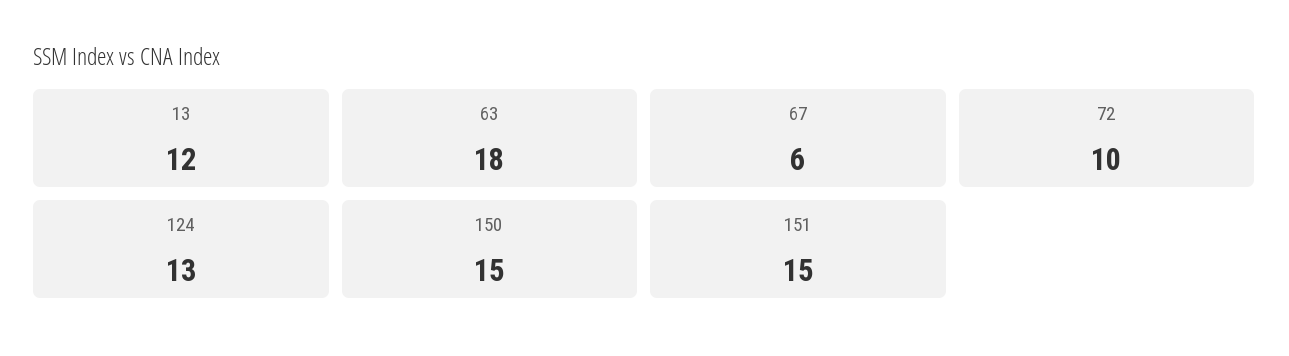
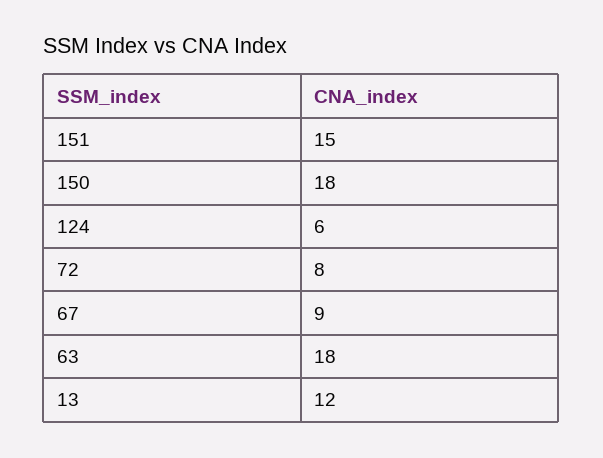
  {
    "13": 12,
    "63": 18,
-   "67": 6,
+   "67": 9,
-   "72": 10,
+   "72": 8,
-   "124": 13,
+   "124": 6,
-   "150": 15,
+   "150": 18,
    "151": 15
  }

